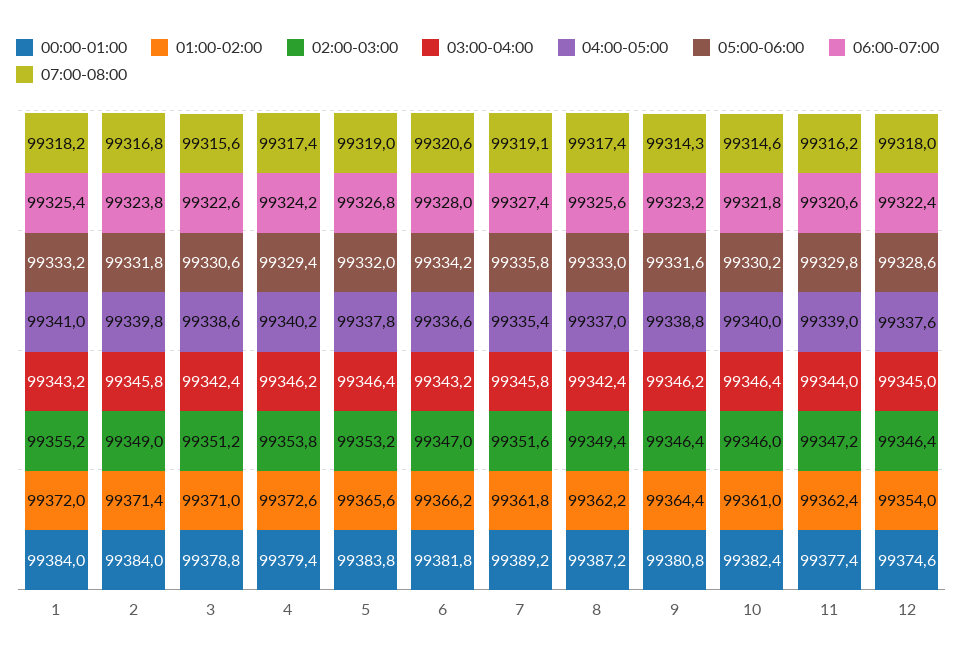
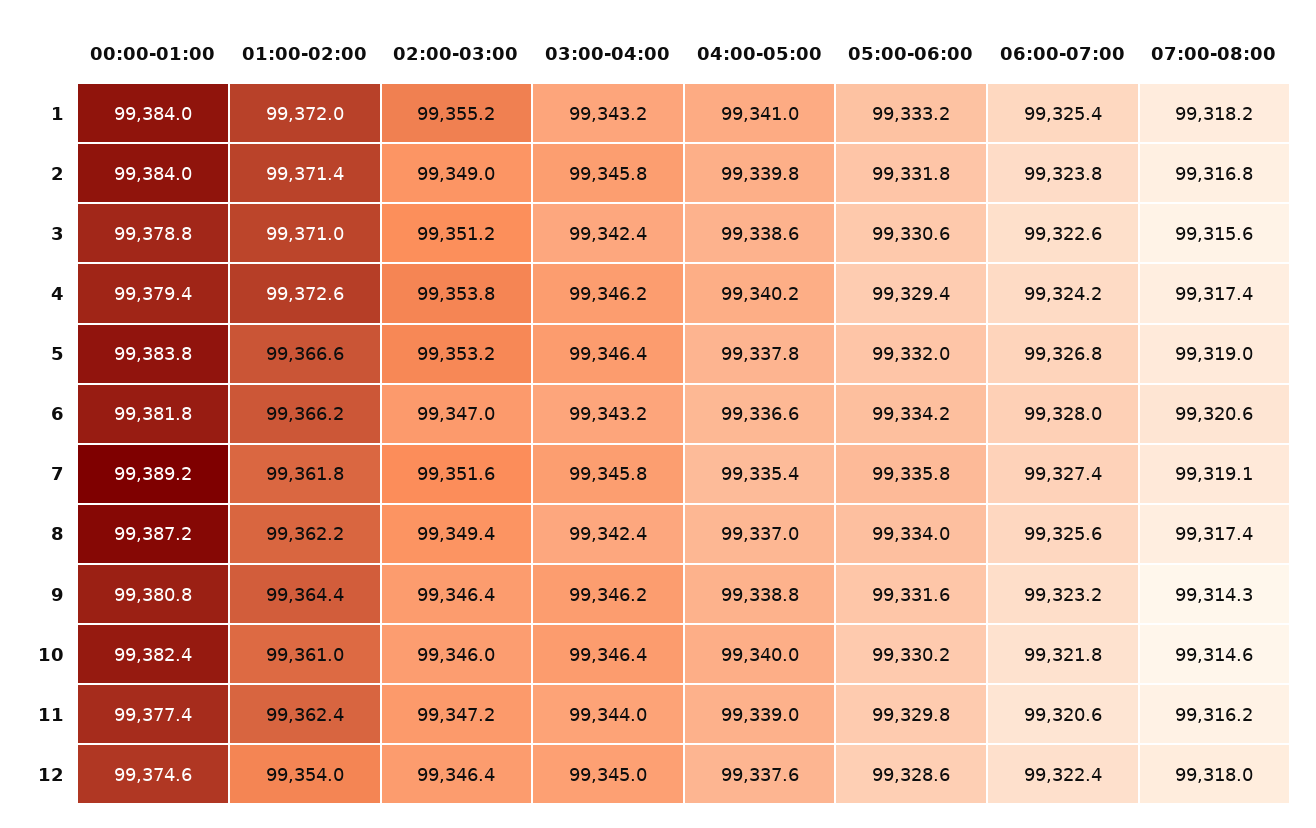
  {
    "00:00-01:00": {
      "1": 99384,
      "2": 99384,
      "3": 99378.8,
      "4": 99379.4,
      "5": 99383.8,
      "6": 99381.8,
      "7": 99389.2,
      "8": 99387.2,
      "9": 99380.8,
      "10": 99382.4,
      "11": 99377.4,
      "12": 99374.6
    },
    "01:00-02:00": {
      "1": 99372,
      "2": 99371.4,
      "3": 99371,
      "4": 99372.6,
-     "5": 99365.6,
+     "5": 99366.6,
      "6": 99366.2,
      "7": 99361.8,
      "8": 99362.2,
      "9": 99364.4,
      "10": 99361,
      "11": 99362.4,
      "12": 99354
    },
    "02:00-03:00": {
      "1": 99355.2,
      "2": 99349,
      "3": 99351.2,
      "4": 99353.8,
      "5": 99353.2,
      "6": 99347,
      "7": 99351.6,
      "8": 99349.4,
      "9": 99346.4,
      "10": 99346,
      "11": 99347.2,
      "12": 99346.4
    },
    "03:00-04:00": {
      "1": 99343.2,
      "2": 99345.8,
      "3": 99342.4,
      "4": 99346.2,
      "5": 99346.4,
      "6": 99343.2,
      "7": 99345.8,
      "8": 99342.4,
      "9": 99346.2,
      "10": 99346.4,
      "11": 99344,
      "12": 99345
    },
    "04:00-05:00": {
      "1": 99341,
      "2": 99339.8,
      "3": 99338.6,
      "4": 99340.2,
      "5": 99337.8,
      "6": 99336.6,
      "7": 99335.4,
      "8": 99337,
      "9": 99338.8,
      "10": 99340,
      "11": 99339,
      "12": 99337.6
    },
    "05:00-06:00": {
      "1": 99333.2,
      "2": 99331.8,
      "3": 99330.6,
      "4": 99329.4,
      "5": 99332,
      "6": 99334.2,
      "7": 99335.8,
-     "8": 99333,
+     "8": 99334,
      "9": 99331.6,
      "10": 99330.2,
      "11": 99329.8,
      "12": 99328.6
    },
    "06:00-07:00": {
      "1": 99325.4,
      "2": 99323.8,
      "3": 99322.6,
      "4": 99324.2,
      "5": 99326.8,
      "6": 99328,
      "7": 99327.4,
      "8": 99325.6,
      "9": 99323.2,
      "10": 99321.8,
      "11": 99320.6,
      "12": 99322.4
    },
    "07:00-08:00": {
      "1": 99318.2,
      "2": 99316.8,
      "3": 99315.6,
      "4": 99317.4,
      "5": 99319,
      "6": 99320.6,
      "7": 99319.1,
      "8": 99317.4,
      "9": 99314.3,
      "10": 99314.6,
      "11": 99316.2,
      "12": 99318
    }
  }

